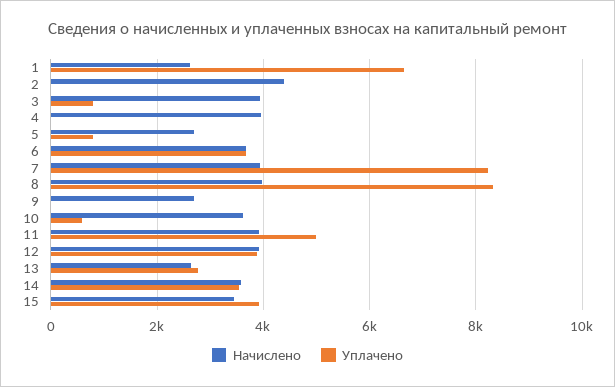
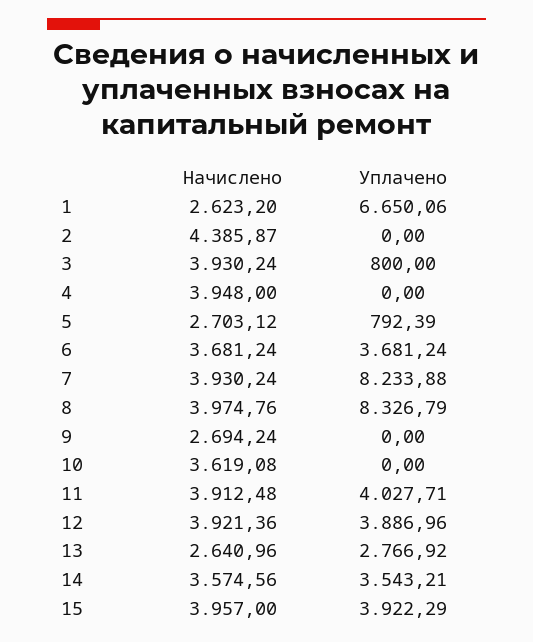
  {
    "Начислено": {
      "1": 2623.2,
      "2": 4385.87,
      "3": 3930.24,
      "4": 3948,
      "5": 2703.12,
      "6": 3681.24,
      "7": 3930.24,
      "8": 3974.76,
      "9": 2694.24,
      "10": 3619.08,
      "11": 3912.48,
      "12": 3921.36,
      "13": 2640.96,
      "14": 3574.56,
-     "15": 3400
+     "15": 3957
    },
    "Уплачено": {
      "1": 6650.06,
      "2": 0,
      "3": 800,
      "4": 0,
      "5": 792.39,
      "6": 3681.24,
      "7": 8233.88,
      "8": 8326.79,
      "9": 0,
-     "10": 600,
+     "10": 0,
-     "11": 5000,
+     "11": 4027.71,
      "12": 3886.96,
      "13": 2766.92,
      "14": 3543.21,
      "15": 3922.29
    }
  }

